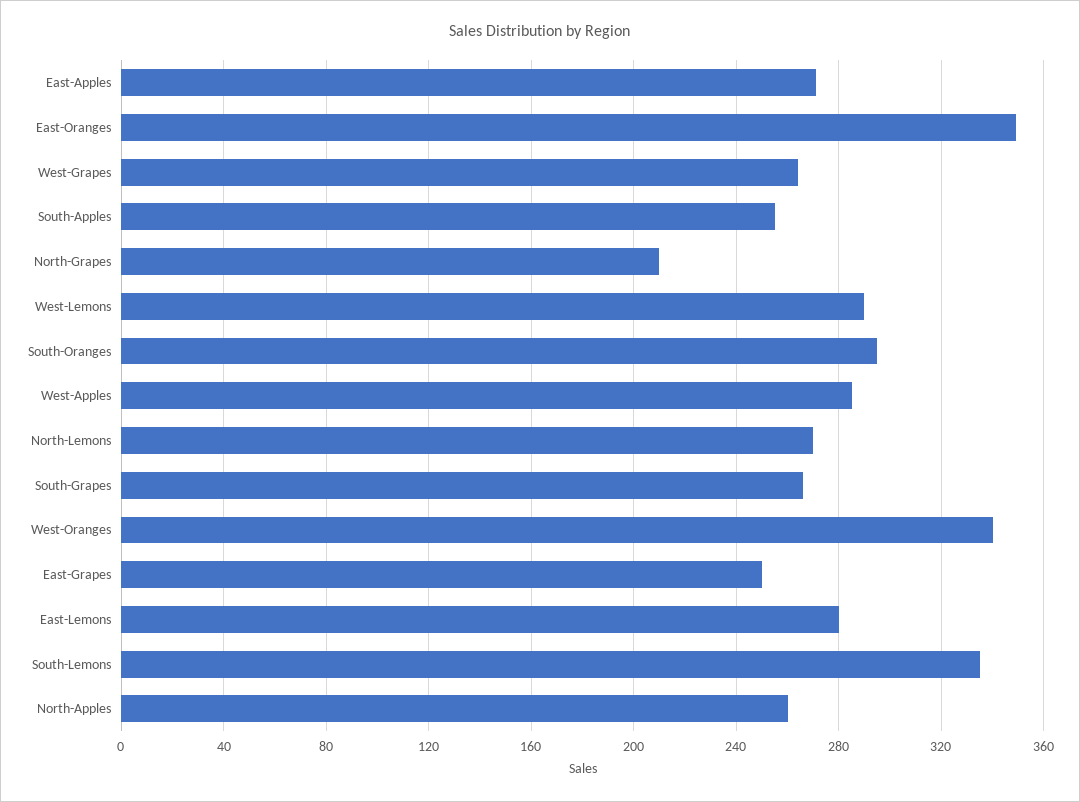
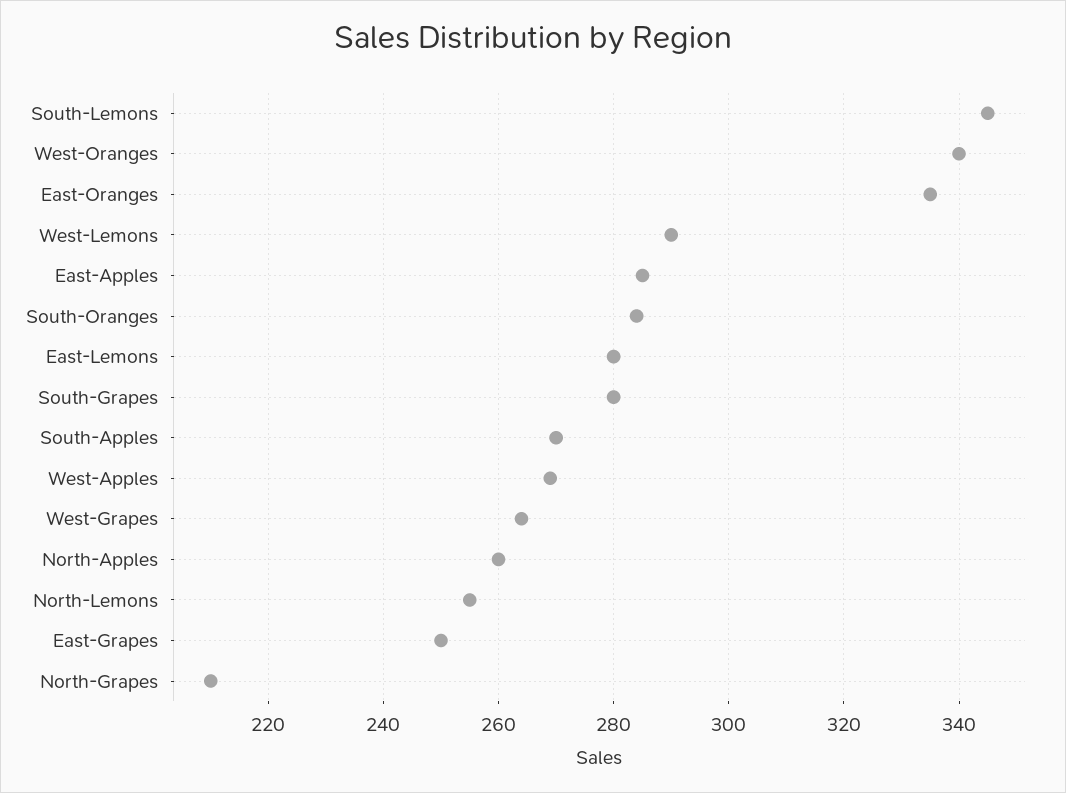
  {
-   "East-Apples": 270,
+   "East-Apples": 285,
-   "East-Oranges": 350,
+   "East-Oranges": 335,
    "West-Grapes": 265,
-   "South-Apples": 255,
+   "South-Apples": 270,
    "North-Grapes": 210,
    "West-Lemons": 290,
-   "South-Oranges": 295,
+   "South-Oranges": 285,
-   "West-Apples": 285,
+   "West-Apples": 270,
-   "North-Lemons": 270,
+   "North-Lemons": 255,
-   "South-Grapes": 265,
+   "South-Grapes": 280,
    "West-Oranges": 340,
    "East-Grapes": 250,
    "East-Lemons": 280,
-   "South-Lemons": 335,
+   "South-Lemons": 345,
    "North-Apples": 260
  }

